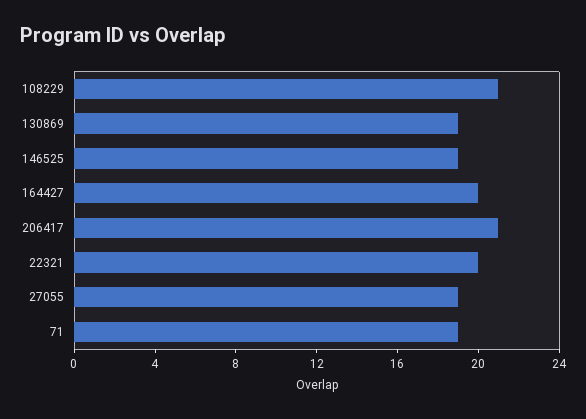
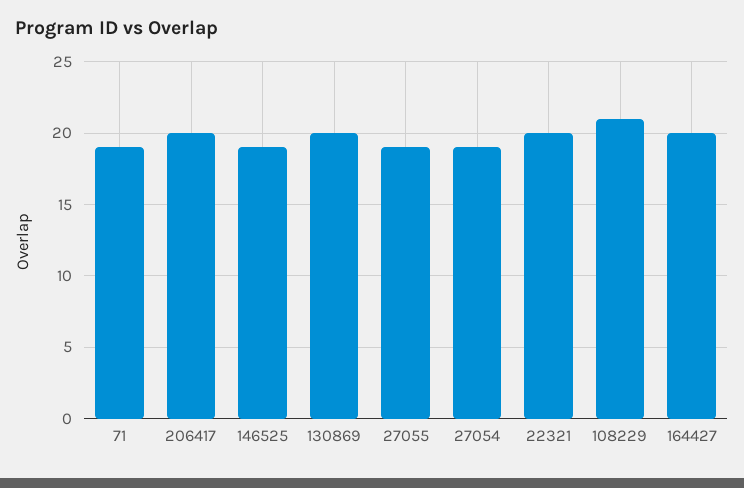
  {
    "108229": 21,
-   "130869": 19,
+   "130869": 20,
    "146525": 19,
    "164427": 20,
-   "206417": 21,
+   "206417": 20,
    "22321": 20,
    "27055": 19,
-   "71": 19
+   "71": 19,
+   "27054": 19
  }

